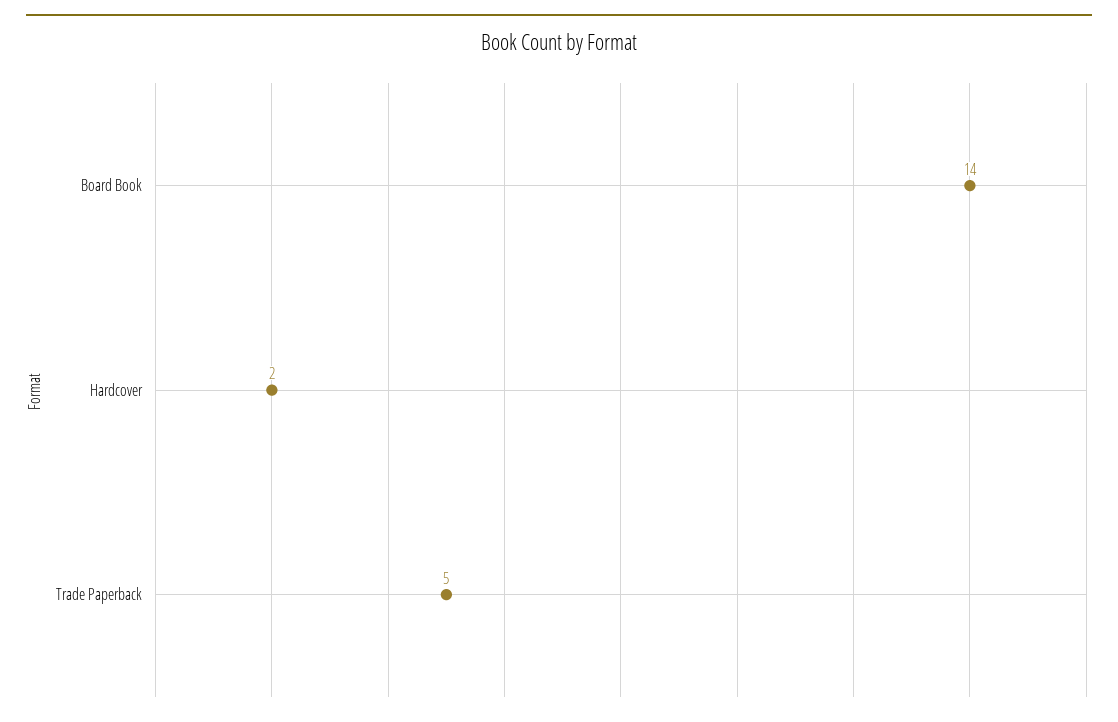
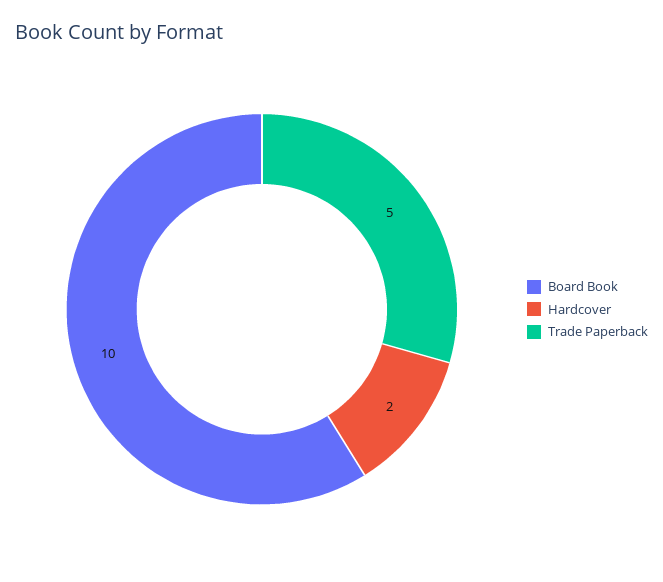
  {
-   "Board Book": 14,
+   "Board Book": 10,
    "Hardcover": 2,
    "Trade Paperback": 5
  }

